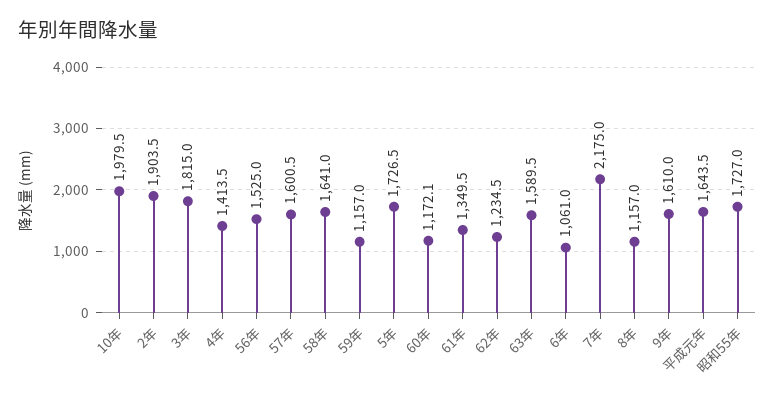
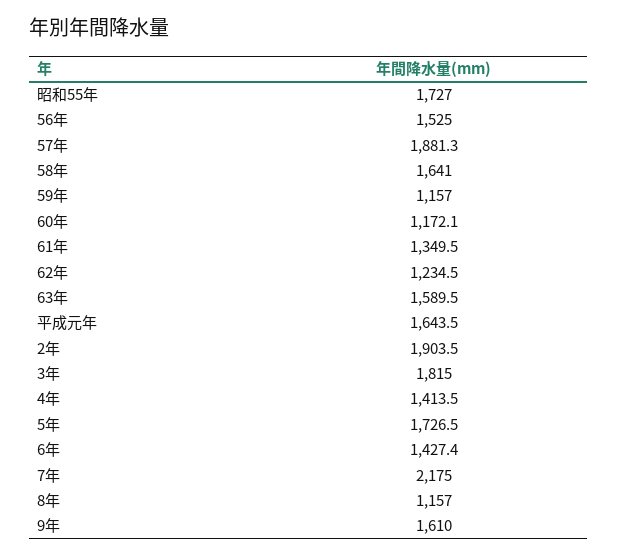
  {
-   "10年": 1979.5,
    "2年": 1903.5,
    "3年": 1815,
    "4年": 1413.5,
    "56年": 1525,
-   "57年": 1600.5,
+   "57年": 1881.3,
    "58年": 1641,
    "59年": 1157,
    "5年": 1726.5,
    "60年": 1172.1,
    "61年": 1349.5,
    "62年": 1234.5,
    "63年": 1589.5,
-   "6年": 1061,
+   "6年": 1427.4,
    "7年": 2175,
    "8年": 1157,
    "9年": 1610,
    "平成元年": 1643.5,
    "昭和55年": 1727
  }

